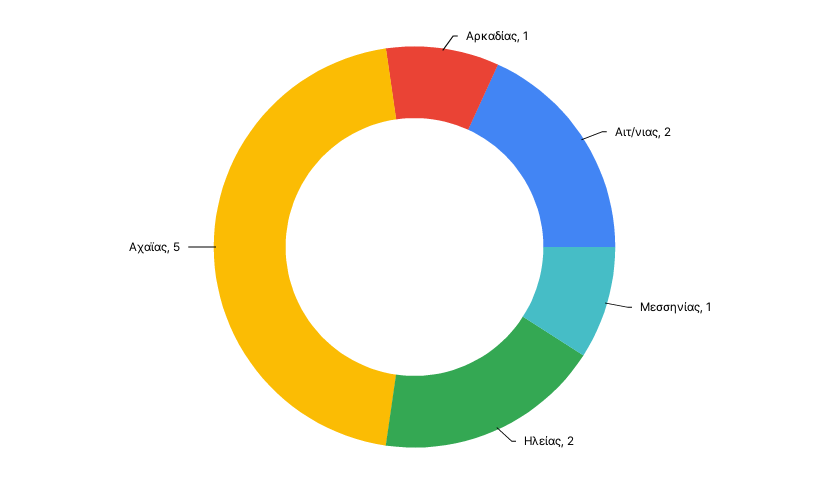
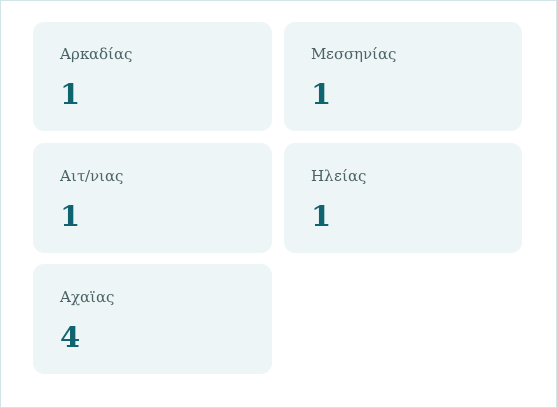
  {
    "Αρκαδίας": 1,
-   "Αιτ/νιας": 2,
+   "Αιτ/νιας": 1,
    "Μεσσηνίας": 1,
-   "Ηλείας": 2,
+   "Ηλείας": 1,
-   "Αχαϊας": 5
+   "Αχαϊας": 4
  }

